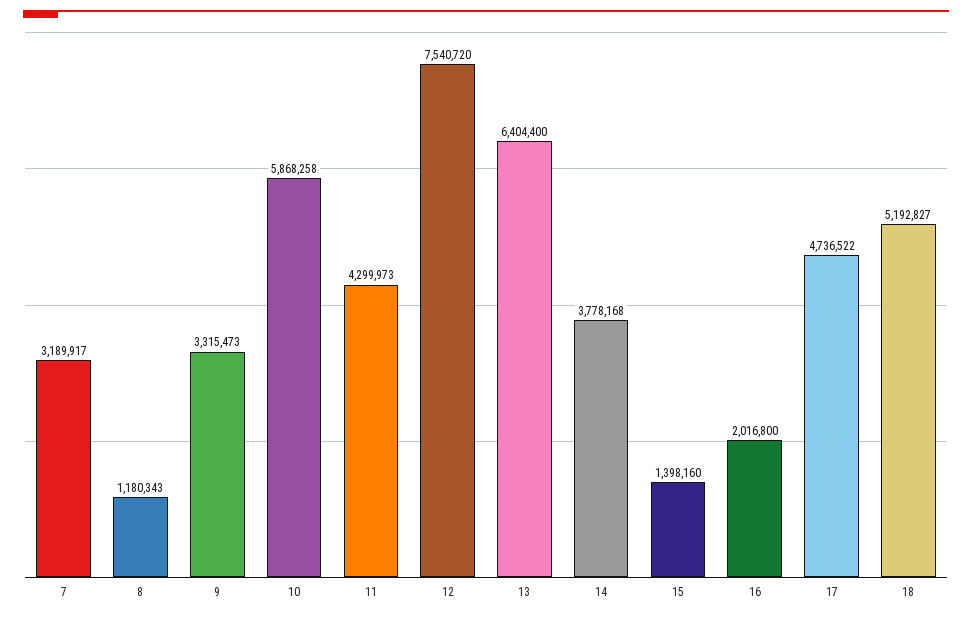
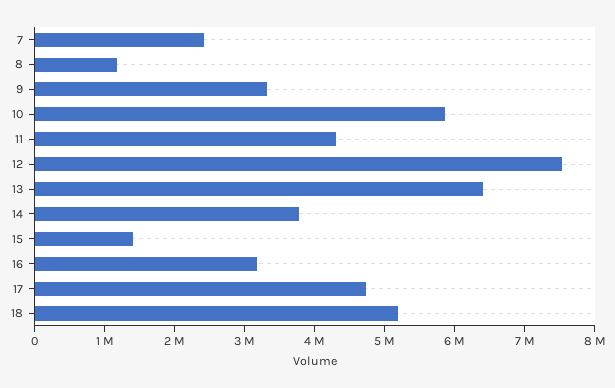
  {
-   "7": 3189917,
+   "7": 2400000,
    "8": 1180343,
    "9": 3315473,
    "10": 5868258,
    "11": 4299973,
    "12": 7540720,
    "13": 6404400,
    "14": 3778168,
    "15": 1398160,
-   "16": 2016800,
+   "16": 3200000,
    "17": 4736522,
    "18": 5192827
  }

